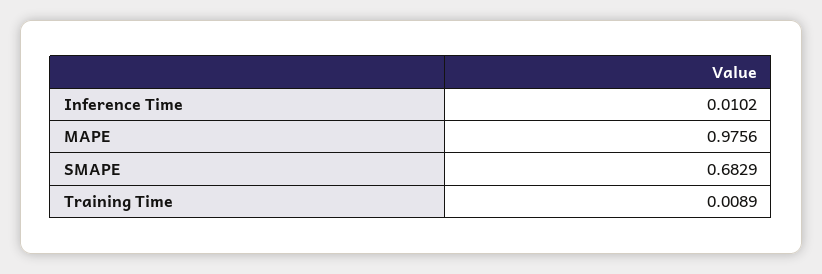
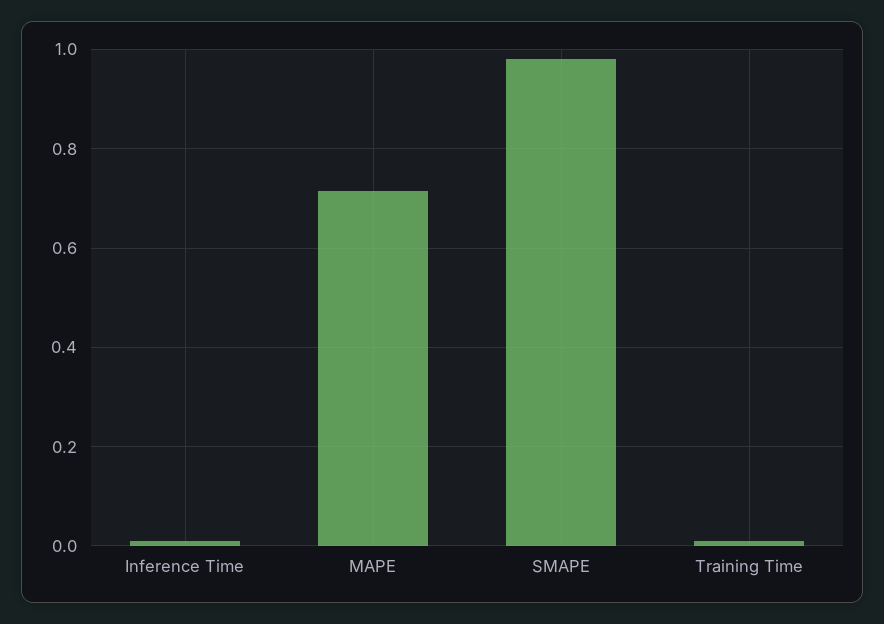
  {
    "Inference Time": 0.0102,
-   "MAPE": 0.9756,
+   "MAPE": 0.72,
-   "SMAPE": 0.6829,
+   "SMAPE": 0.98,
    "Training Time": 0.0089
  }

